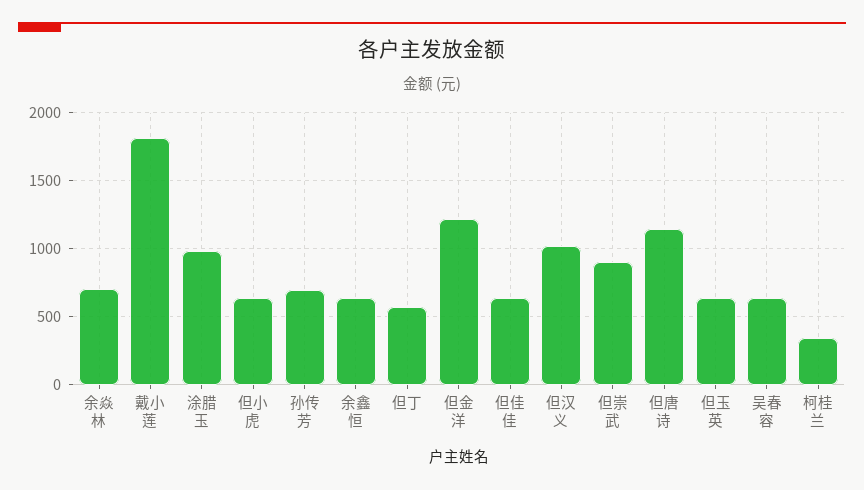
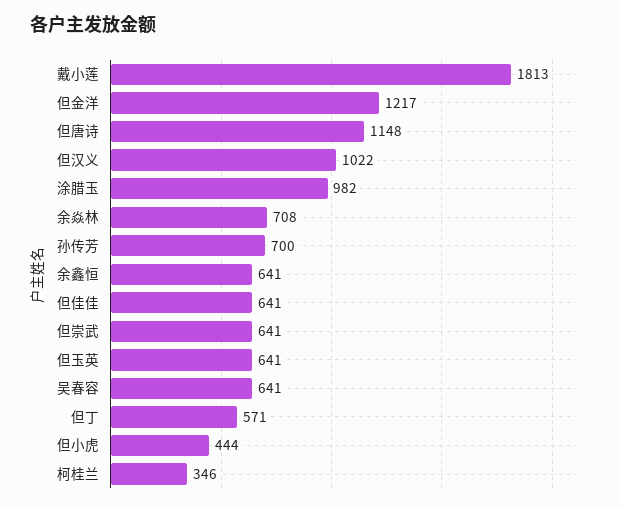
  {
    "余焱林": 708,
    "戴小莲": 1813,
    "涂腊玉": 982,
-   "但小虎": 650,
+   "但小虎": 444,
    "孙传芳": 700,
    "余鑫恒": 641,
    "但丁": 571,
    "但金洋": 1217,
    "但佳佳": 641,
    "但汉义": 1022,
-   "但崇武": 900,
+   "但崇武": 641,
    "但唐诗": 1148,
    "但玉英": 641,
    "吴春容": 641,
    "柯桂兰": 346
  }

